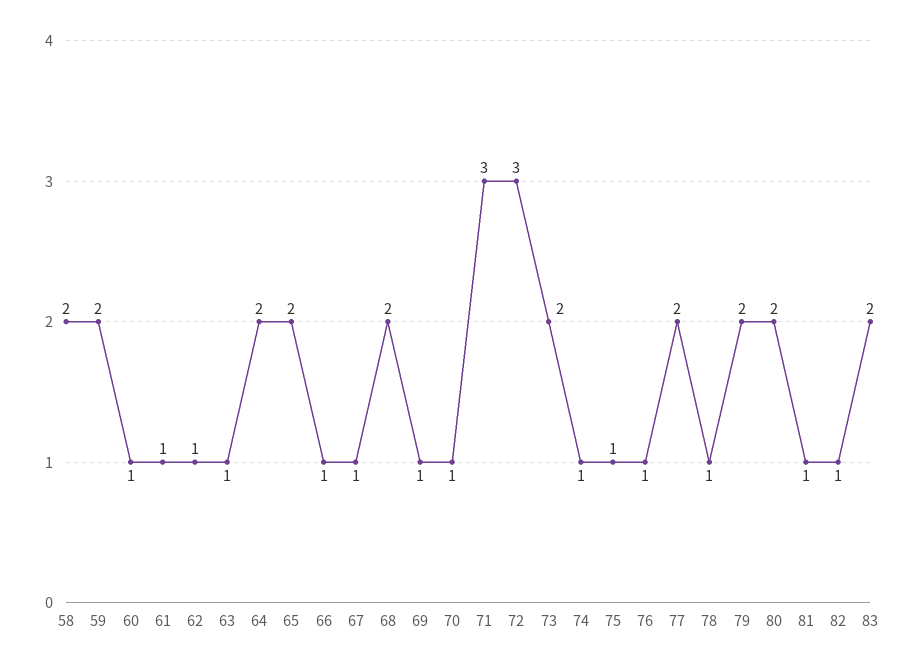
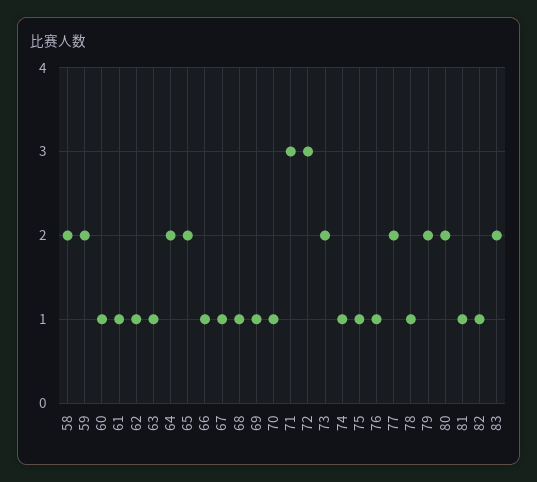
  {
    "58": 2,
    "59": 2,
    "60": 1,
    "61": 1,
    "62": 1,
    "63": 1,
    "64": 2,
    "65": 2,
    "66": 1,
    "67": 1,
-   "68": 2,
+   "68": 1,
    "69": 1,
    "70": 1,
    "71": 3,
    "72": 3,
    "73": 2,
    "74": 1,
    "75": 1,
    "76": 1,
    "77": 2,
    "78": 1,
    "79": 2,
    "80": 2,
    "81": 1,
    "82": 1,
    "83": 2
  }

